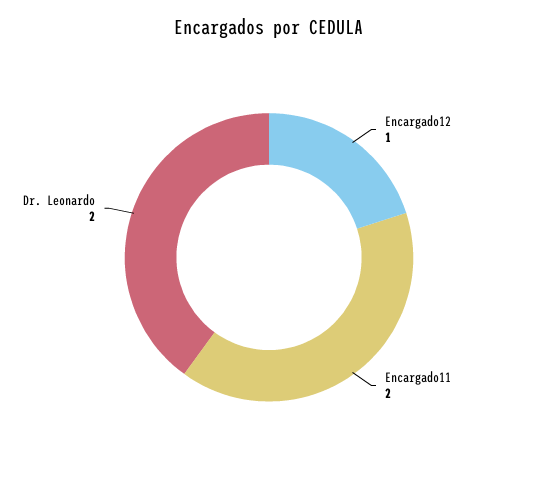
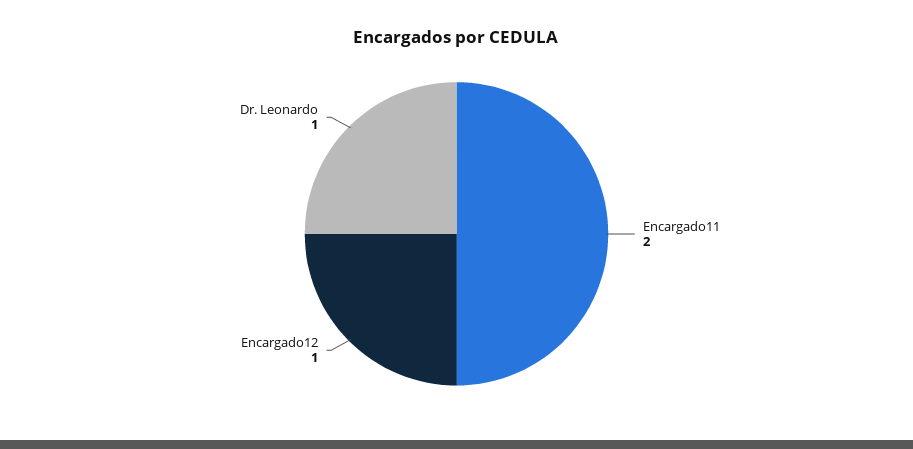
  {
    "Encargado12": 1,
    "Encargado11": 2,
-   "Dr. Leonardo": 2
+   "Dr. Leonardo": 1
  }

